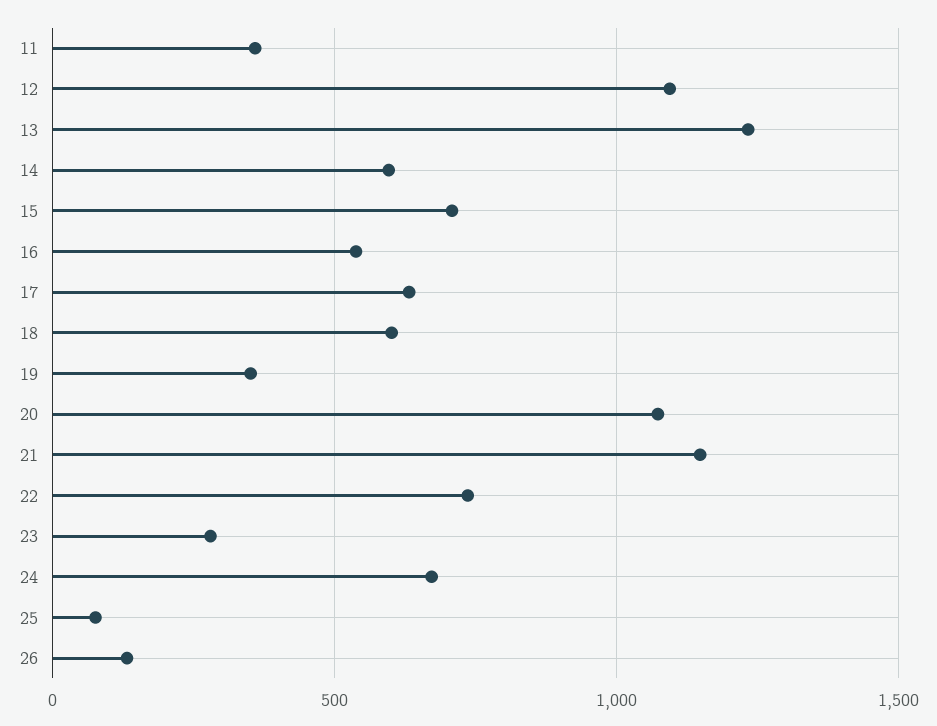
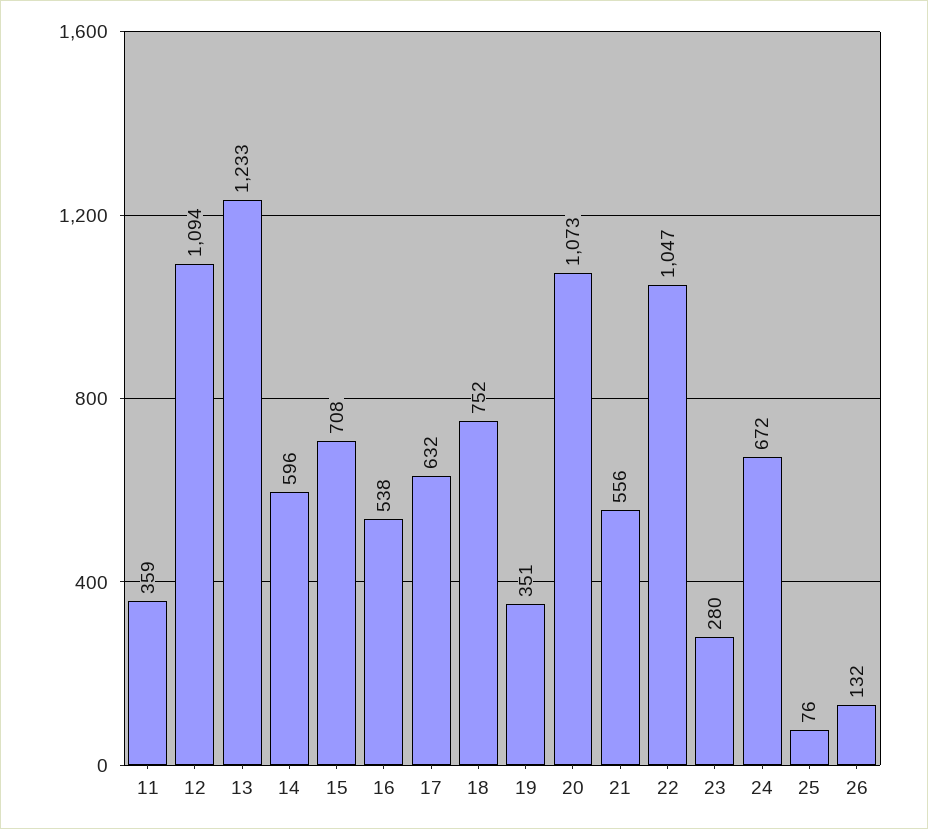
  {
    "11": 359,
    "12": 1094,
    "13": 1233,
    "14": 596,
    "15": 708,
    "16": 538,
    "17": 632,
-   "18": 600,
+   "18": 752,
    "19": 351,
    "20": 1073,
-   "21": 1150,
+   "21": 556,
-   "22": 750,
+   "22": 1047,
    "23": 280,
    "24": 672,
    "25": 76,
    "26": 132
  }

